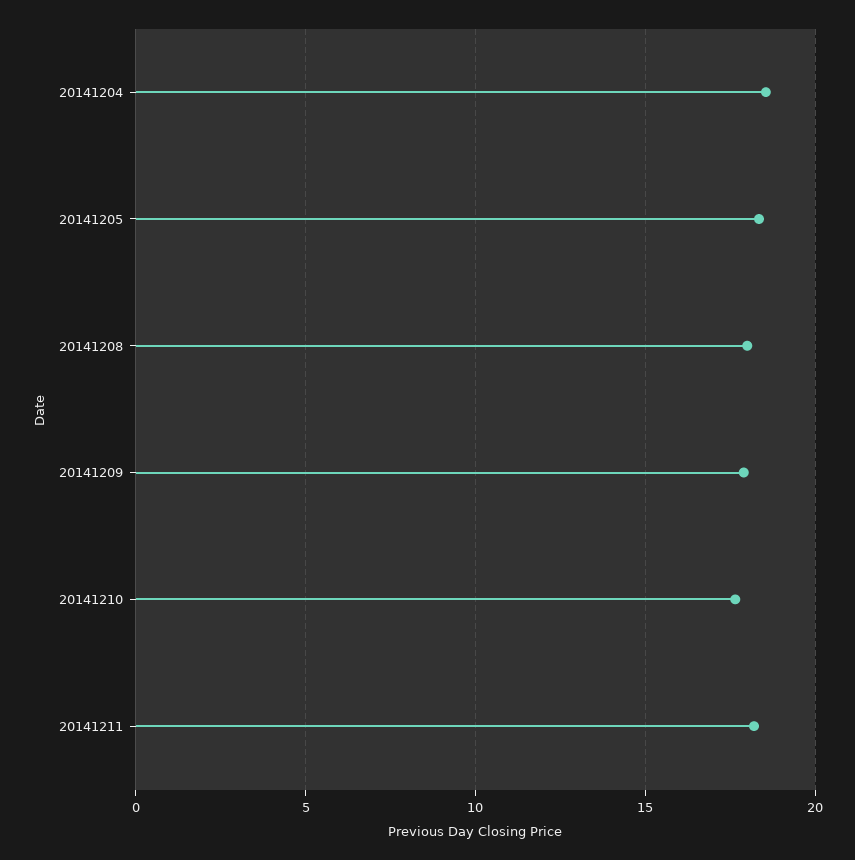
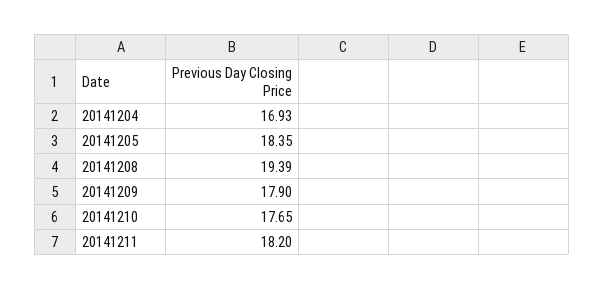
  {
-   "20141204": 18.5,
+   "20141204": 16.93,
    "20141205": 18.35,
-   "20141208": 18,
+   "20141208": 19.39,
    "20141209": 17.9,
    "20141210": 17.65,
    "20141211": 18.2
  }

